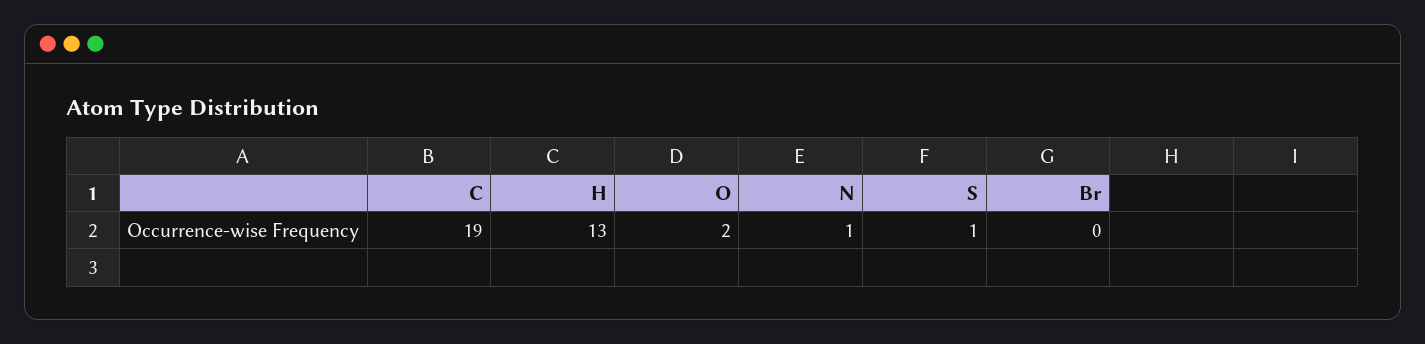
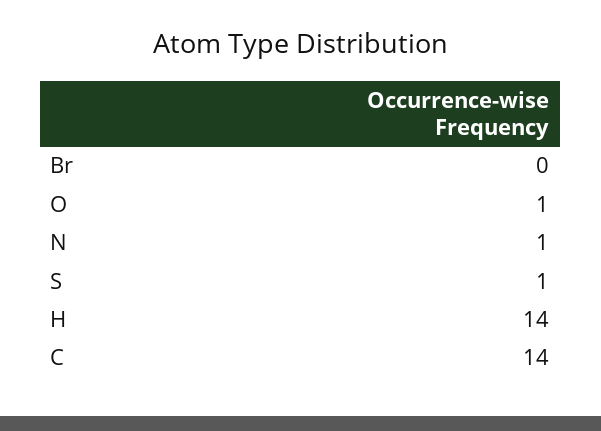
  {
-   "C": 19,
+   "C": 14,
-   "H": 13,
+   "H": 14,
-   "O": 2,
+   "O": 1,
    "N": 1,
    "S": 1,
    "Br": 0
  }

